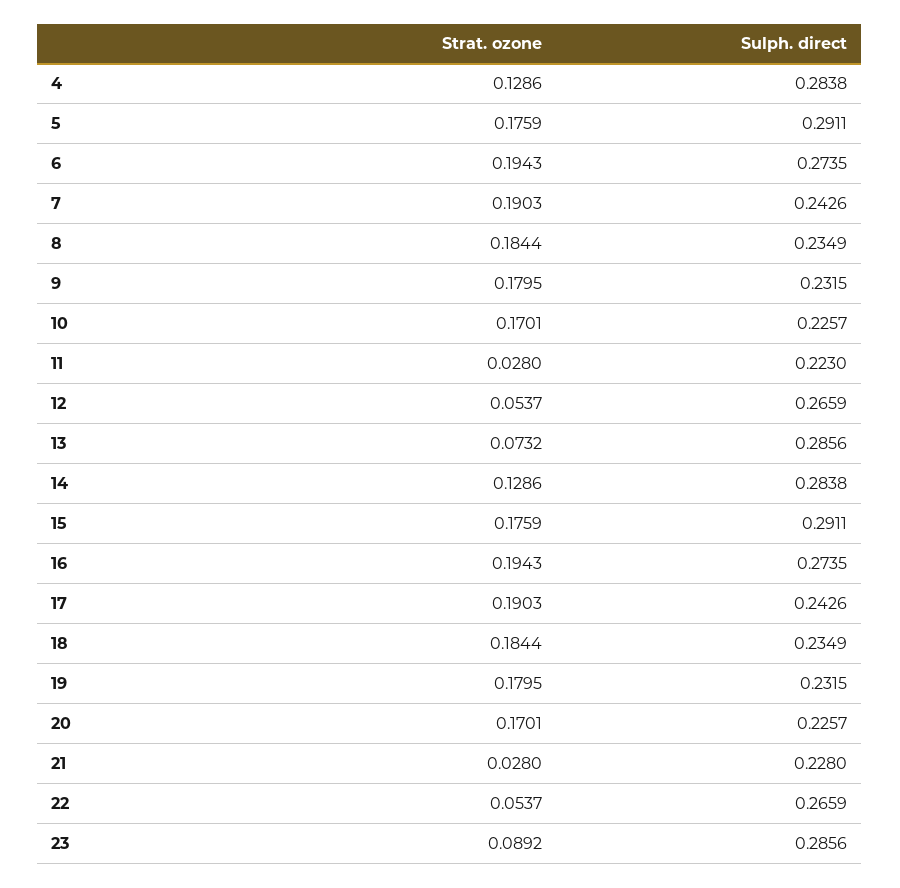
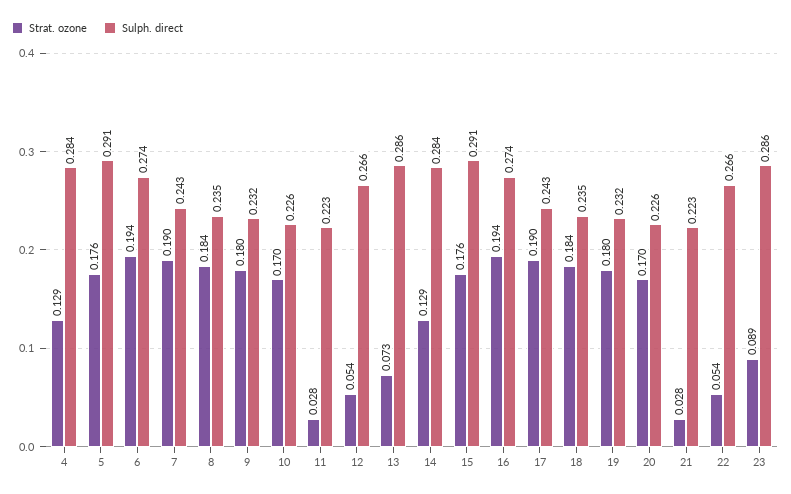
  {
    "Strat. ozone": {
      "4": 0.1286,
      "5": 0.1759,
      "6": 0.1943,
      "7": 0.1903,
      "8": 0.1844,
      "9": 0.1795,
      "10": 0.1701,
      "11": 0.028,
      "12": 0.0537,
      "13": 0.0732,
      "14": 0.1286,
      "15": 0.1759,
      "16": 0.1943,
      "17": 0.1903,
      "18": 0.1844,
      "19": 0.1795,
      "20": 0.1701,
      "21": 0.028,
      "22": 0.0537,
      "23": 0.0892
    },
    "Sulph. direct": {
      "4": 0.2838,
      "5": 0.2911,
      "6": 0.2735,
      "7": 0.2426,
      "8": 0.2349,
      "9": 0.2315,
      "10": 0.2257,
      "11": 0.223,
      "12": 0.2659,
      "13": 0.2856,
      "14": 0.2838,
      "15": 0.2911,
      "16": 0.2735,
      "17": 0.2426,
      "18": 0.2349,
      "19": 0.2315,
      "20": 0.2257,
-     "21": 0.228,
+     "21": 0.223,
      "22": 0.2659,
      "23": 0.2856
    }
  }

